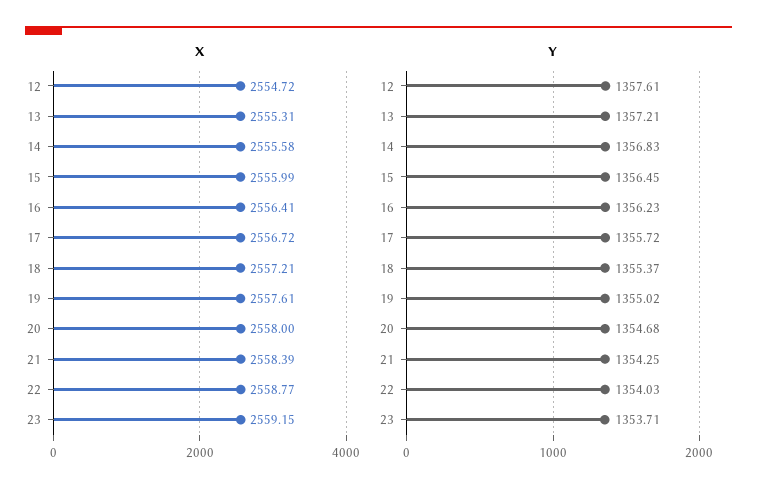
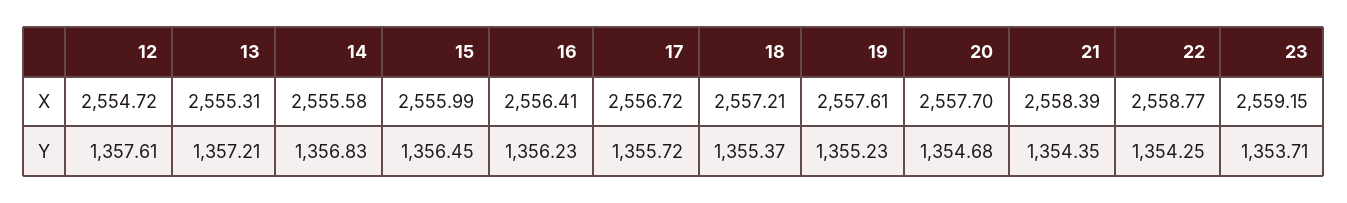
  {
    "X": {
      "12": 2554.72,
      "13": 2555.31,
      "14": 2555.58,
      "15": 2555.99,
      "16": 2556.41,
      "17": 2556.72,
      "18": 2557.21,
      "19": 2557.61,
-     "20": 2558,
+     "20": 2557.7,
      "21": 2558.39,
      "22": 2558.77,
      "23": 2559.15
    },
    "Y": {
      "12": 1357.61,
      "13": 1357.21,
      "14": 1356.83,
      "15": 1356.45,
      "16": 1356.23,
      "17": 1355.72,
      "18": 1355.37,
-     "19": 1355.02,
+     "19": 1355.23,
      "20": 1354.68,
-     "21": 1354.25,
+     "21": 1354.35,
-     "22": 1354.03,
+     "22": 1354.25,
      "23": 1353.71
    }
  }

